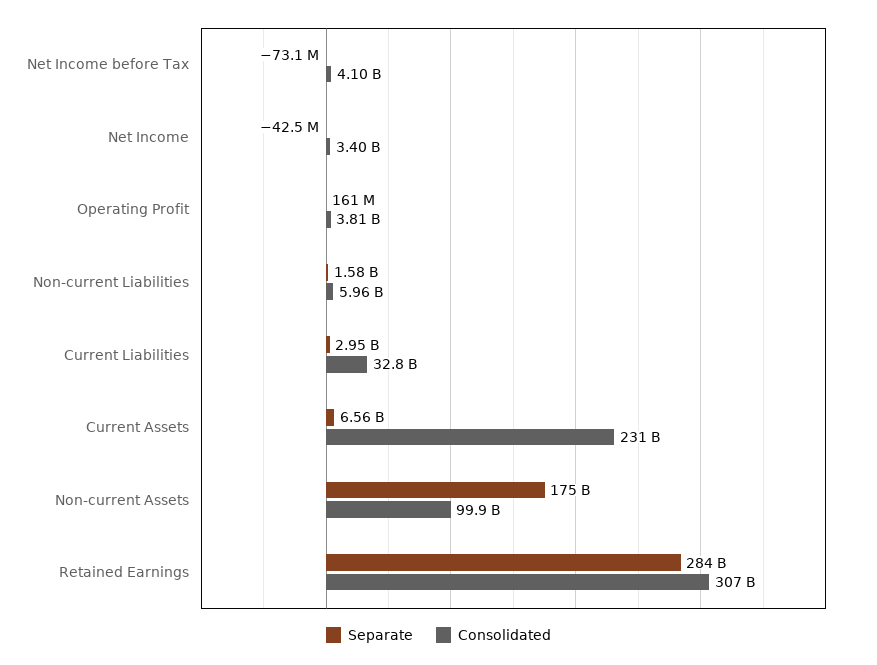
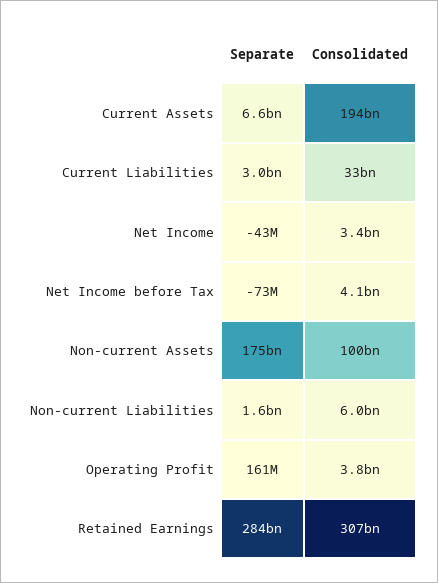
  {
    "Separate": {
      "Net Income before Tax": -73100000,
      "Net Income": -42500000,
      "Operating Profit": 161000000,
      "Non-current Liabilities": 1580000000,
      "Current Liabilities": 2950000000,
      "Current Assets": 6560000000,
      "Non-current Assets": 175000000000,
      "Retained Earnings": 284000000000
    },
    "Consolidated": {
      "Net Income before Tax": 4100000000,
      "Net Income": 3400000000,
      "Operating Profit": 3810000000,
      "Non-current Liabilities": 5960000000,
      "Current Liabilities": 32800000000,
-     "Current Assets": 231000000000,
+     "Current Assets": 194000000000,
      "Non-current Assets": 99900000000,
      "Retained Earnings": 307000000000
    }
  }

